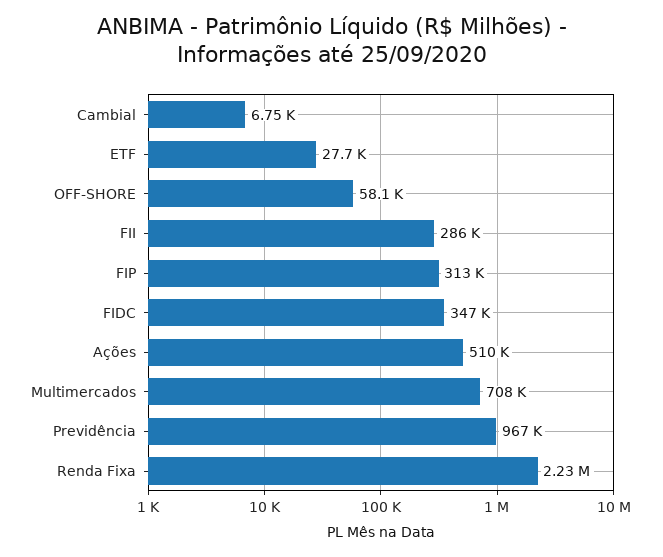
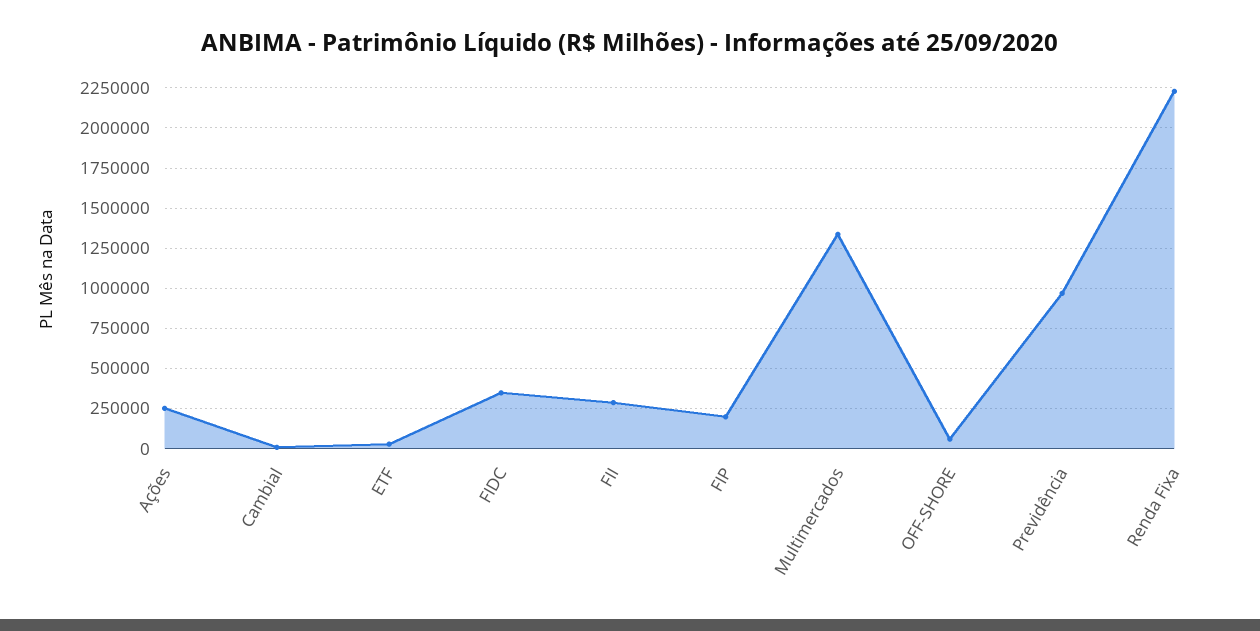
  {
    "Cambial": 6750,
    "ETF": 27700,
    "OFF-SHORE": 58100,
    "FII": 286000,
-   "FIP": 313000,
+   "FIP": 200000,
    "FIDC": 347000,
-   "Ações": 510000,
+   "Ações": 250000,
-   "Multimercados": 708000,
+   "Multimercados": 1350000,
    "Previdência": 967000,
    "Renda Fixa": 2230000
  }

